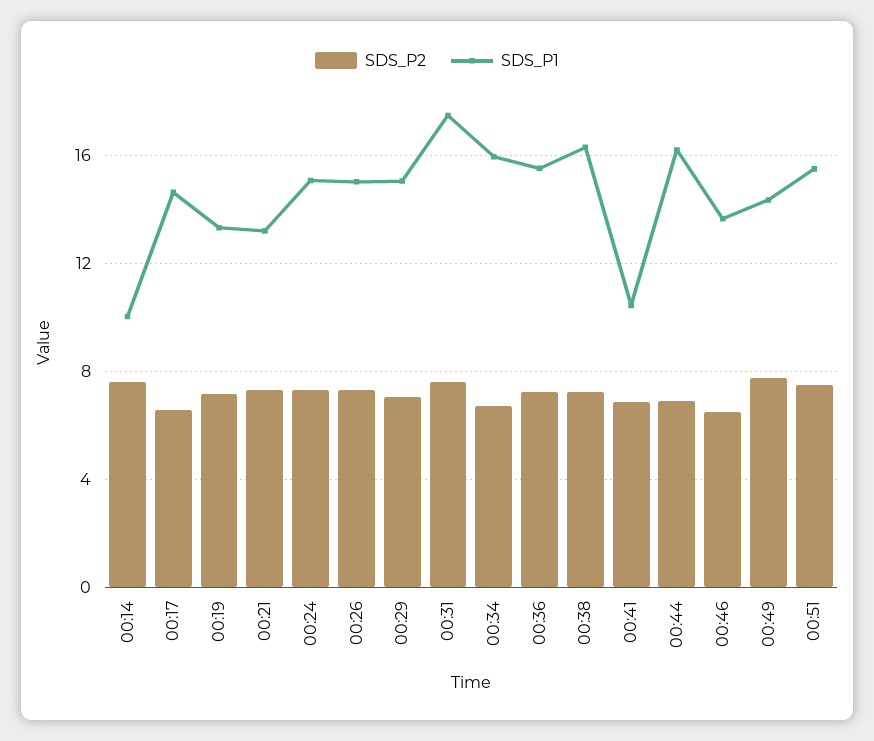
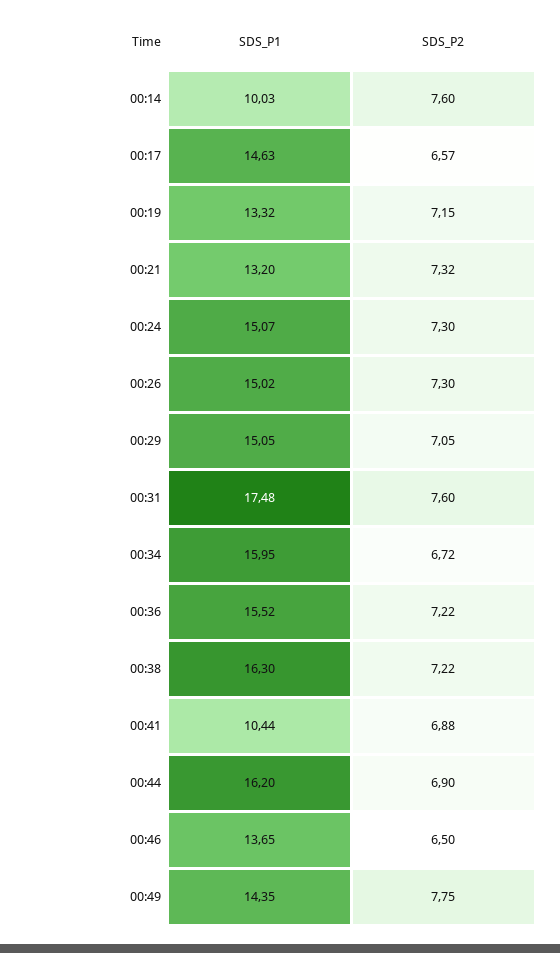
  {
    "SDS_P2": {
      "00:14": 7.6,
      "00:17": 6.57,
      "00:19": 7.15,
      "00:21": 7.32,
      "00:24": 7.3,
      "00:26": 7.3,
      "00:29": 7.05,
      "00:31": 7.6,
      "00:34": 6.72,
      "00:36": 7.22,
      "00:38": 7.22,
      "00:41": 6.88,
      "00:44": 6.9,
      "00:46": 6.5,
-     "00:49": 7.75,
+     "00:49": 7.75
-     "00:51": 7.5
    },
    "SDS_P1": {
      "00:14": 10.03,
      "00:17": 14.63,
      "00:19": 13.32,
      "00:21": 13.2,
      "00:24": 15.07,
      "00:26": 15.02,
      "00:29": 15.05,
      "00:31": 17.48,
      "00:34": 15.95,
      "00:36": 15.52,
      "00:38": 16.3,
      "00:41": 10.44,
      "00:44": 16.2,
      "00:46": 13.65,
-     "00:49": 14.35,
+     "00:49": 14.35
-     "00:51": 15.5
    }
  }

